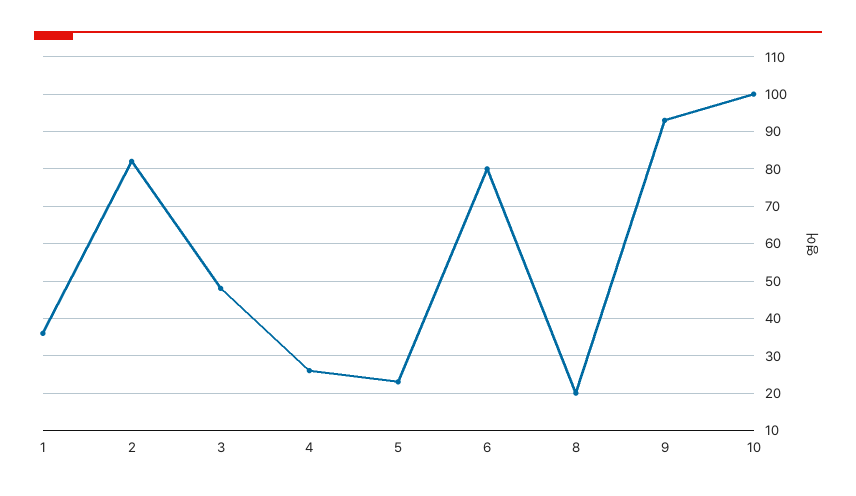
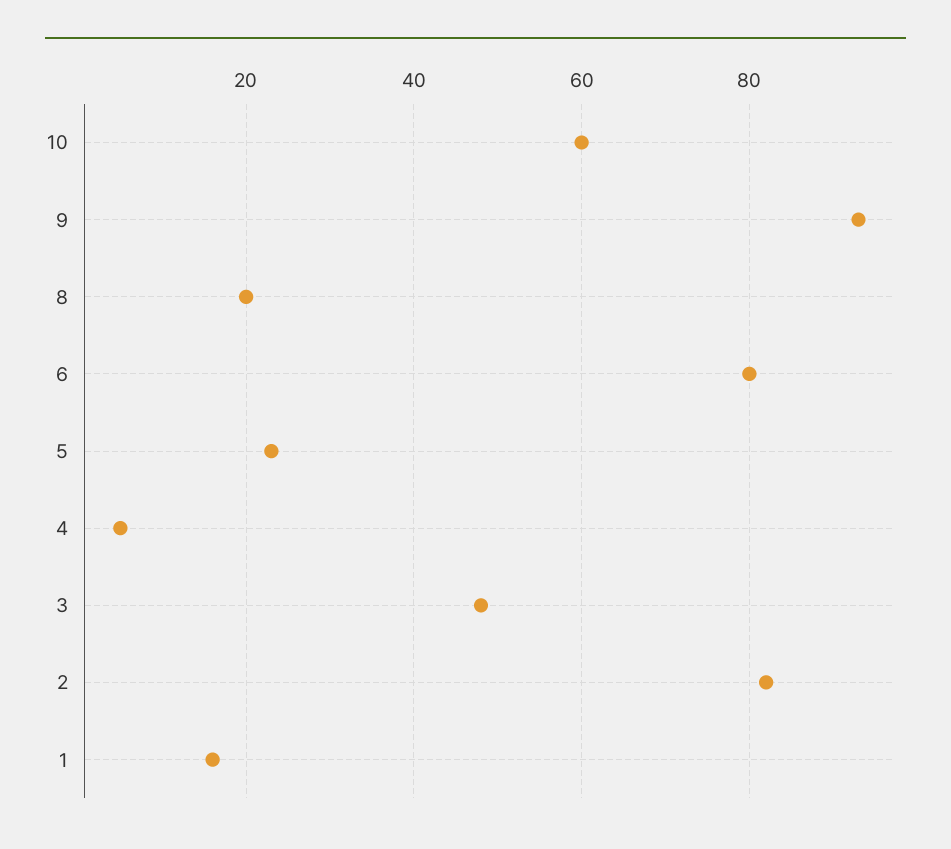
  {
-   "1": 35,
+   "1": 15,
    "2": 80,
    "3": 50,
-   "4": 25,
+   "4": 5,
    "5": 25,
    "6": 80,
    "8": 20,
    "9": 95,
-   "10": 100
+   "10": 60
  }

